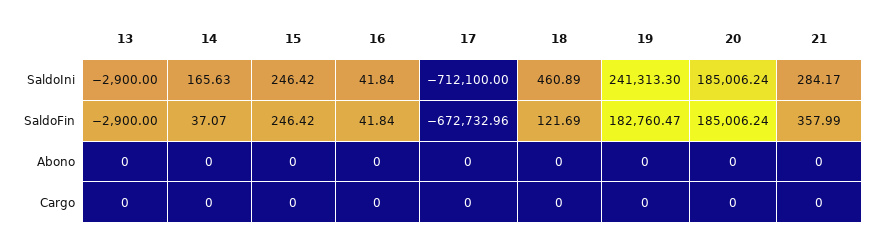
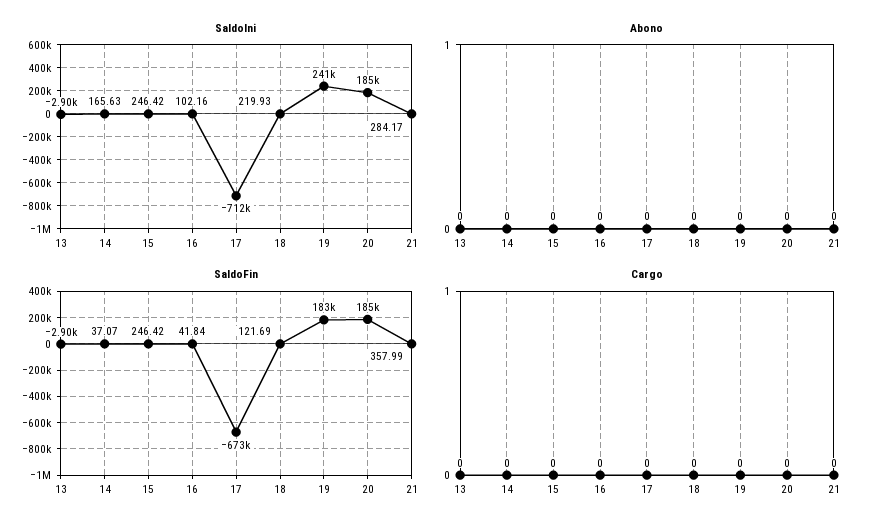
  {
    "SaldoIni": {
      "13": -2900,
      "14": 165.63,
      "15": 246.42,
-     "16": 41.84,
+     "16": 102.16,
      "17": -712100,
-     "18": 460.89,
+     "18": 219.93,
      "19": 241313.3,
      "20": 185006.24,
      "21": 284.17
    },
    "SaldoFin": {
      "13": -2900,
      "14": 37.07,
      "15": 246.42,
      "16": 41.84,
      "17": -672732.96,
      "18": 121.69,
      "19": 182760.47,
      "20": 185006.24,
      "21": 357.99
    },
    "Abono": {
      "13": 0,
      "14": 0,
      "15": 0,
      "16": 0,
      "17": 0,
      "18": 0,
      "19": 0,
      "20": 0,
      "21": 0
    },
    "Cargo": {
      "13": 0,
      "14": 0,
      "15": 0,
      "16": 0,
      "17": 0,
      "18": 0,
      "19": 0,
      "20": 0,
      "21": 0
    }
  }

